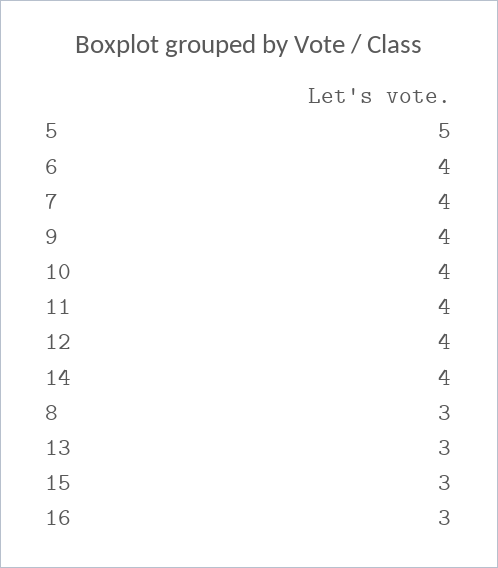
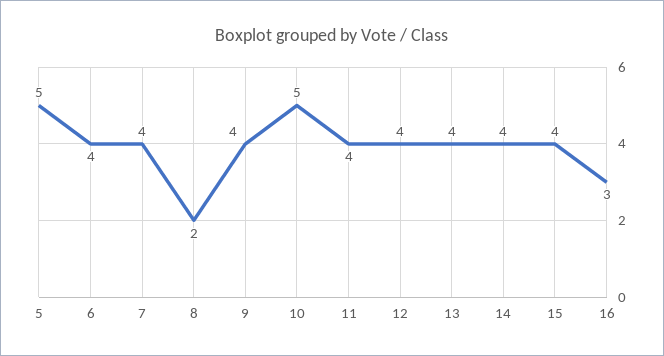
  {
    "5": 5,
    "6": 4,
    "7": 4,
    "9": 4,
-   "10": 4,
+   "10": 5,
    "11": 4,
    "12": 4,
    "14": 4,
-   "8": 3,
+   "8": 2,
-   "13": 3,
+   "13": 4,
-   "15": 3,
+   "15": 4,
    "16": 3
  }

